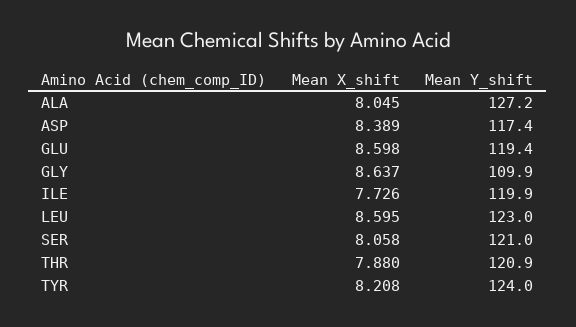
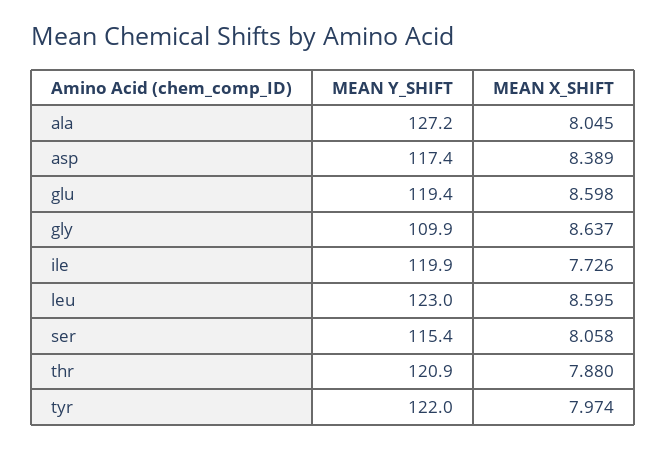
  {
    "Mean X_shift": {
      "ALA": 8.045,
      "ASP": 8.389,
      "GLU": 8.598,
      "GLY": 8.637,
      "ILE": 7.726,
      "LEU": 8.595,
      "SER": 8.058,
      "THR": 7.88,
-     "TYR": 8.208
+     "TYR": 7.974
    },
    "Mean Y_shift": {
      "ALA": 127.2,
      "ASP": 117.4,
      "GLU": 119.4,
      "GLY": 109.9,
      "ILE": 119.9,
      "LEU": 123,
-     "SER": 121,
+     "SER": 115.4,
      "THR": 120.9,
-     "TYR": 124
+     "TYR": 122
    }
  }

